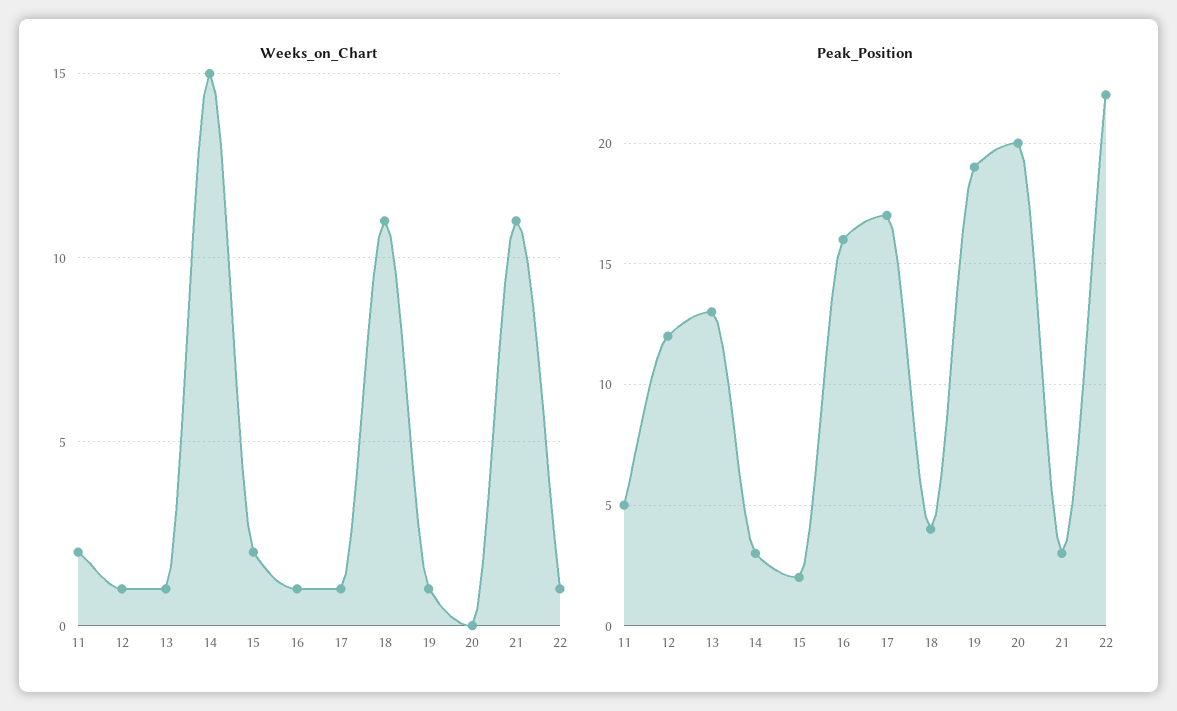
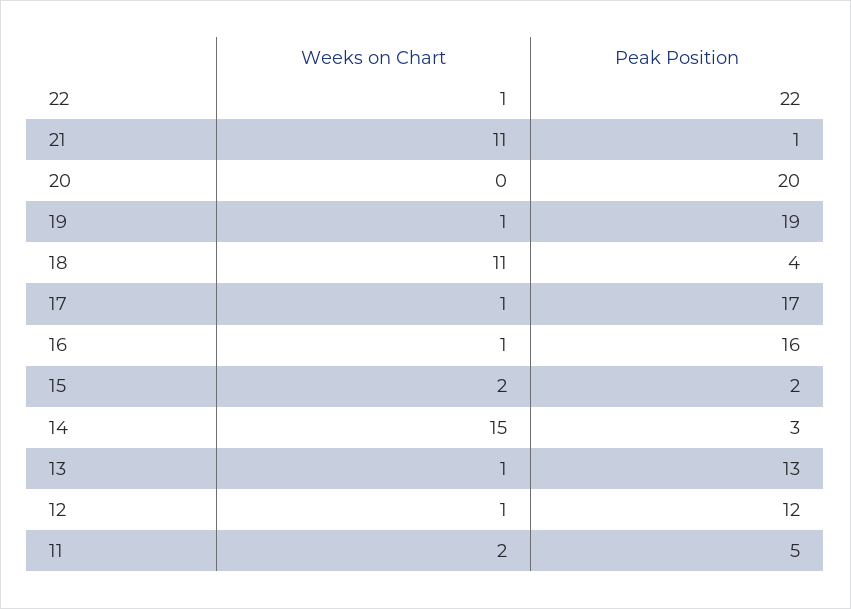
  {
    "Weeks_on_Chart": {
      "11": 2,
      "12": 1,
      "13": 1,
      "14": 15,
      "15": 2,
      "16": 1,
      "17": 1,
      "18": 11,
      "19": 1,
      "20": 0,
      "21": 11,
      "22": 1
    },
    "Peak_Position": {
      "11": 5,
      "12": 12,
      "13": 13,
      "14": 3,
      "15": 2,
      "16": 16,
      "17": 17,
      "18": 4,
      "19": 19,
      "20": 20,
-     "21": 3,
+     "21": 1,
      "22": 22
    }
  }

